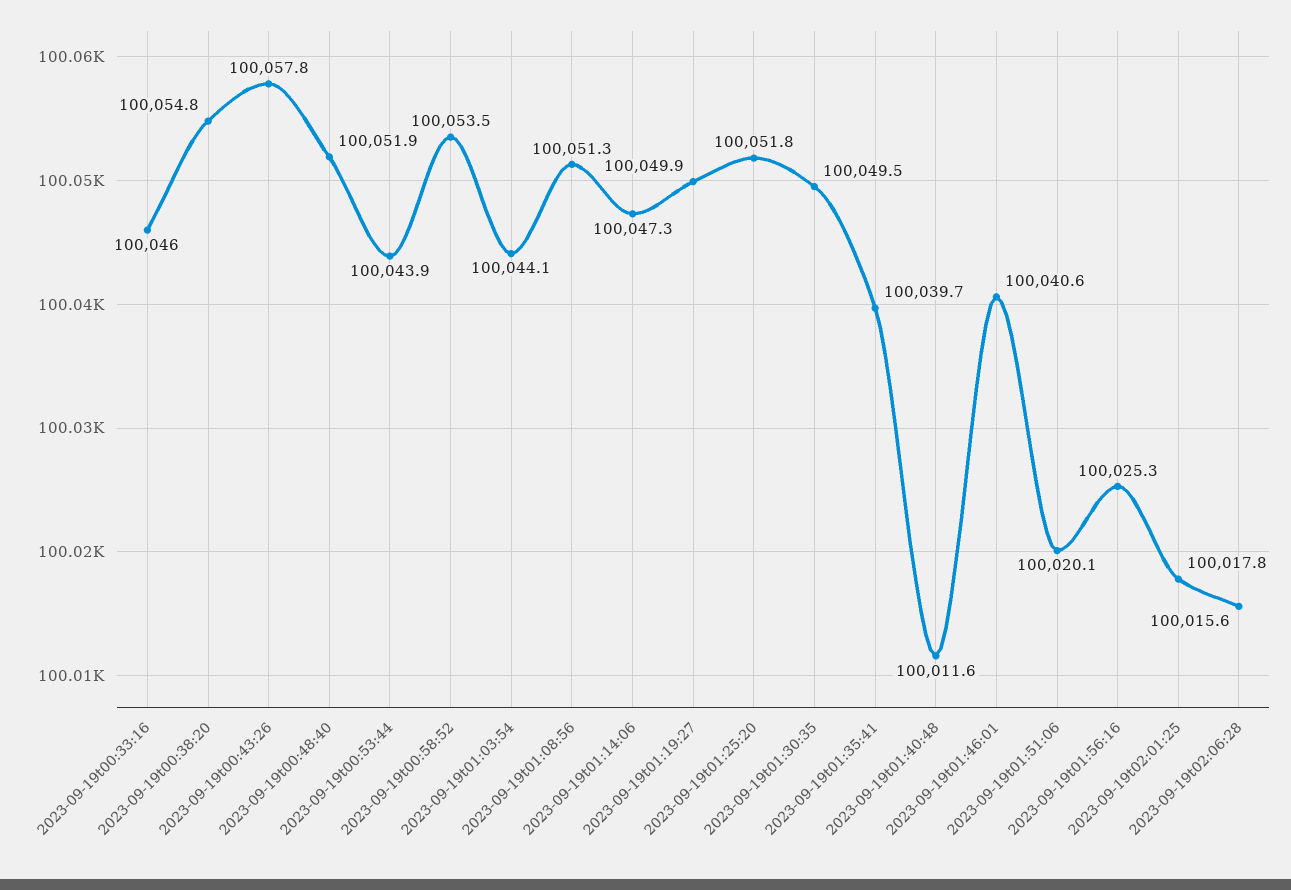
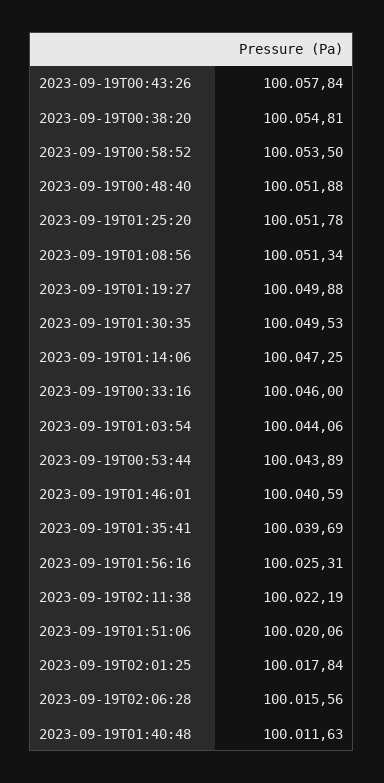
  {
    "2023-09-19t00:33:16": 100046,
    "2023-09-19t00:38:20": 100054.81,
    "2023-09-19t00:43:26": 100057.84,
    "2023-09-19t00:48:40": 100051.88,
    "2023-09-19t00:53:44": 100043.89,
    "2023-09-19t00:58:52": 100053.5,
    "2023-09-19t01:03:54": 100044.06,
    "2023-09-19t01:08:56": 100051.34,
    "2023-09-19t01:14:06": 100047.25,
    "2023-09-19t01:19:27": 100049.88,
    "2023-09-19t01:25:20": 100051.78,
    "2023-09-19t01:30:35": 100049.53,
    "2023-09-19t01:35:41": 100039.69,
    "2023-09-19t01:40:48": 100011.63,
    "2023-09-19t01:46:01": 100040.59,
    "2023-09-19t01:51:06": 100020.06,
    "2023-09-19t01:56:16": 100025.31,
    "2023-09-19t02:01:25": 100017.84,
-   "2023-09-19t02:06:28": 100015.56
+   "2023-09-19t02:06:28": 100015.56,
+   "2023-09-19T02:11:38": 100022.19
  }

